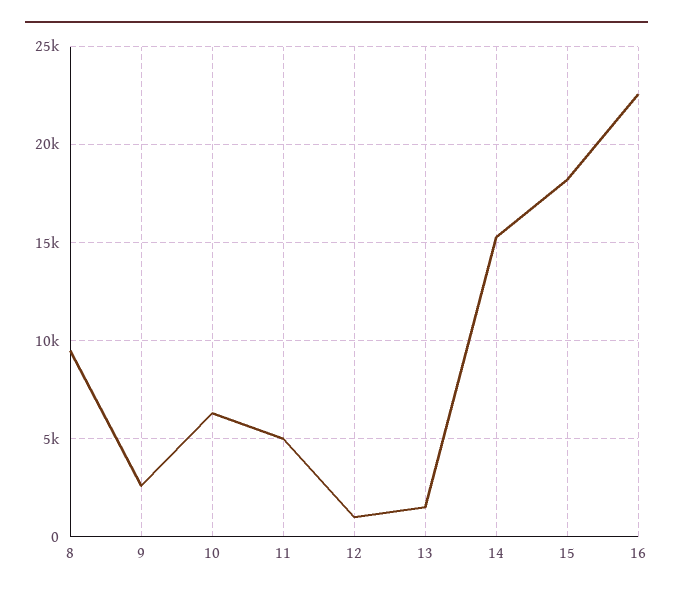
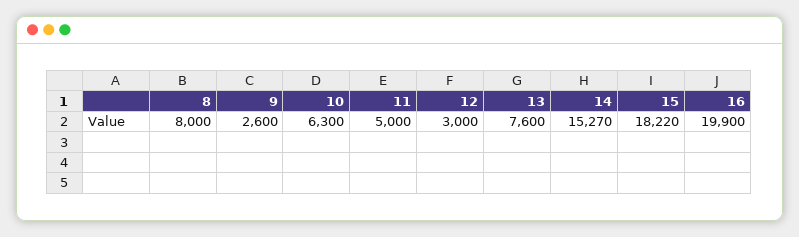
  {
-   "8": 9500,
+   "8": 8000,
    "9": 2600,
    "10": 6300,
    "11": 5000,
-   "12": 1000,
+   "12": 3000,
-   "13": 1500,
+   "13": 7600,
    "14": 15270,
    "15": 18220,
-   "16": 22500
+   "16": 19900
  }

